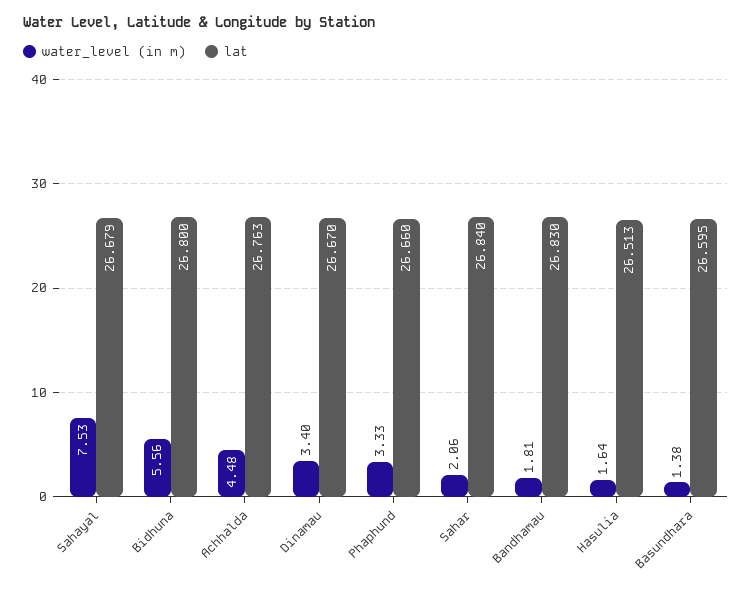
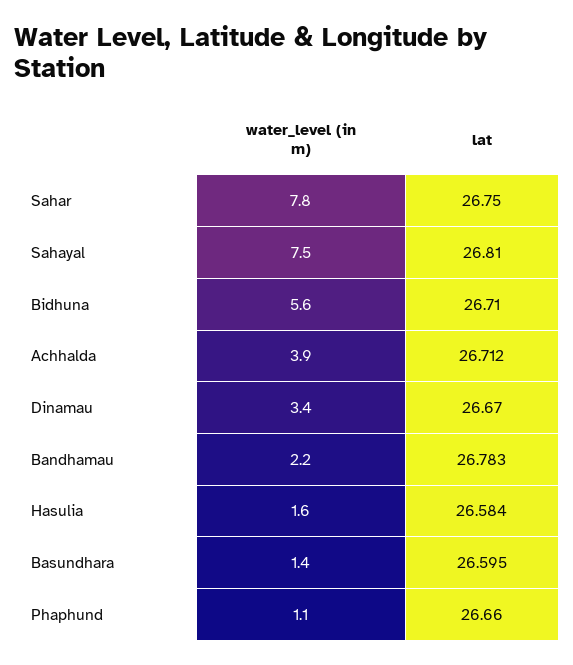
  {
    "water_level (in m)": {
      "Sahayal": 7.53,
      "Bidhuna": 5.56,
-     "Achhalda": 4.48,
+     "Achhalda": 3.9,
      "Dinamau": 3.4,
-     "Phaphund": 3.33,
+     "Phaphund": 1.1,
-     "Sahar": 2.06,
+     "Sahar": 7.8,
-     "Bandhamau": 1.81,
+     "Bandhamau": 2.2,
      "Hasulia": 1.64,
      "Basundhara": 1.38
    },
    "lat": {
-     "Sahayal": 26.679,
+     "Sahayal": 26.81,
-     "Bidhuna": 26.8,
+     "Bidhuna": 26.71,
-     "Achhalda": 26.763,
+     "Achhalda": 26.712,
      "Dinamau": 26.67,
      "Phaphund": 26.66,
-     "Sahar": 26.84,
+     "Sahar": 26.75,
-     "Bandhamau": 26.83,
+     "Bandhamau": 26.783,
-     "Hasulia": 26.513,
+     "Hasulia": 26.584,
      "Basundhara": 26.595
    }
  }

